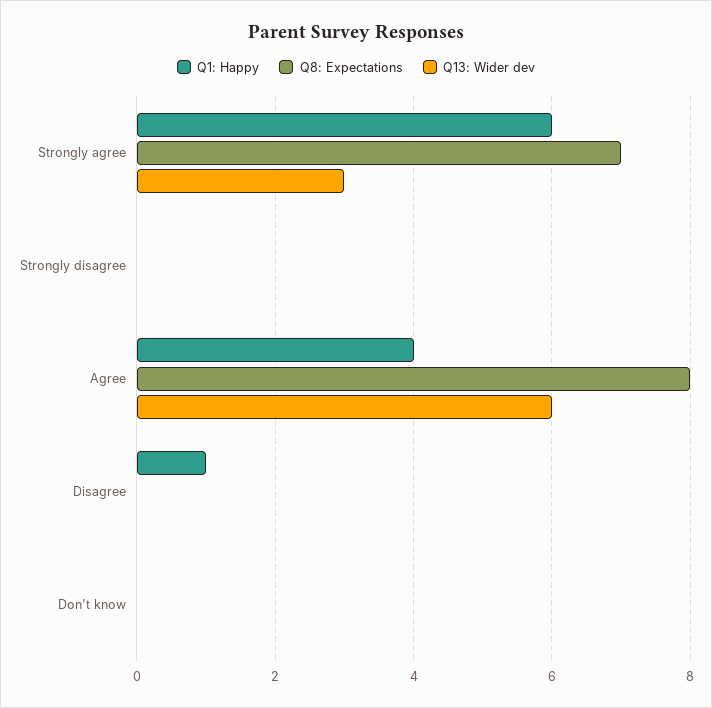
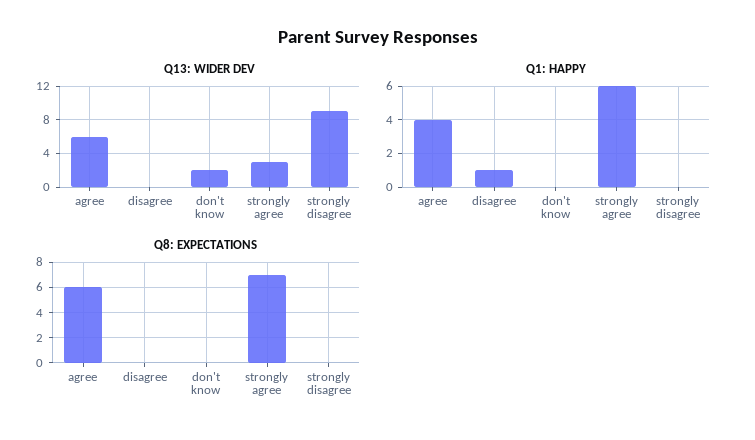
  {
    "Q1: Happy": {
      "Strongly agree": 6,
      "Strongly disagree": 0,
      "Agree": 4,
      "Disagree": 1,
      "Don't know": 0
    },
    "Q8: Expectations": {
      "Strongly agree": 7,
      "Strongly disagree": 0,
-     "Agree": 8,
+     "Agree": 6,
      "Disagree": 0,
      "Don't know": 0
    },
    "Q13: Wider dev": {
      "Strongly agree": 3,
-     "Strongly disagree": 0,
+     "Strongly disagree": 9,
      "Agree": 6,
      "Disagree": 0,
-     "Don't know": 0
+     "Don't know": 2
    }
  }

